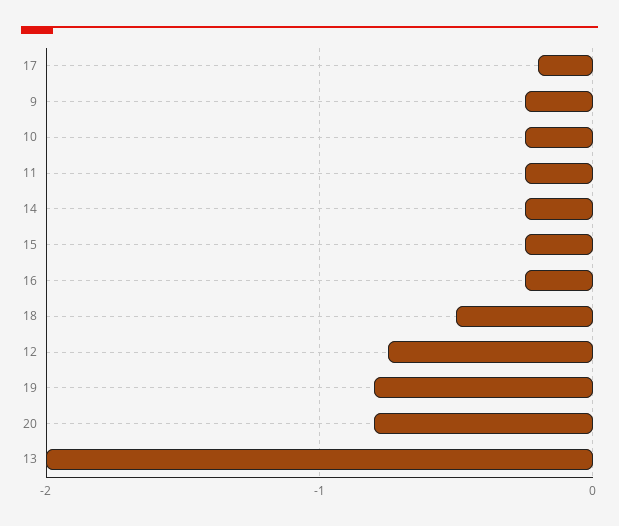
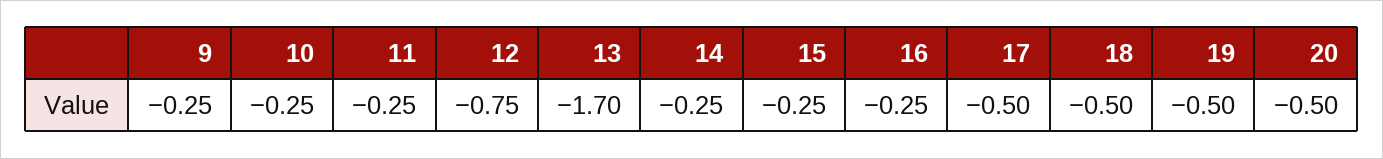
  {
-   "17": -0.2,
+   "17": -0.5,
    "9": -0.25,
    "10": -0.25,
    "11": -0.25,
    "14": -0.25,
    "15": -0.25,
    "16": -0.25,
    "18": -0.5,
    "12": -0.75,
-   "19": -0.8,
+   "19": -0.5,
-   "20": -0.8,
+   "20": -0.5,
-   "13": -2
+   "13": -1.7
  }

